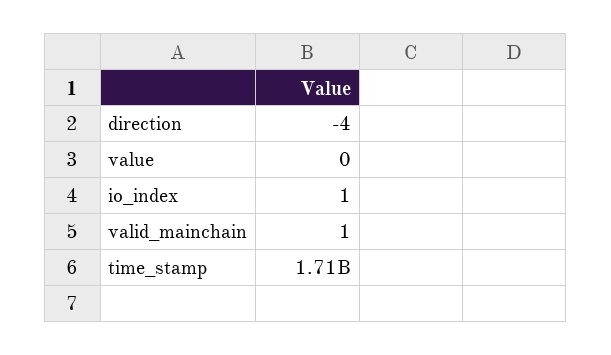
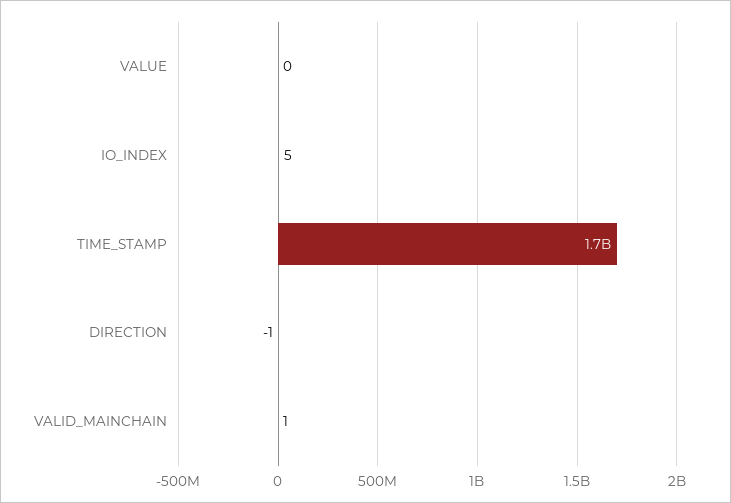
  {
-   "direction": -4,
+   "direction": -1,
    "value": 0,
-   "io_index": 1,
+   "io_index": 5,
    "valid_mainchain": 1,
    "time_stamp": 1710000000
  }

